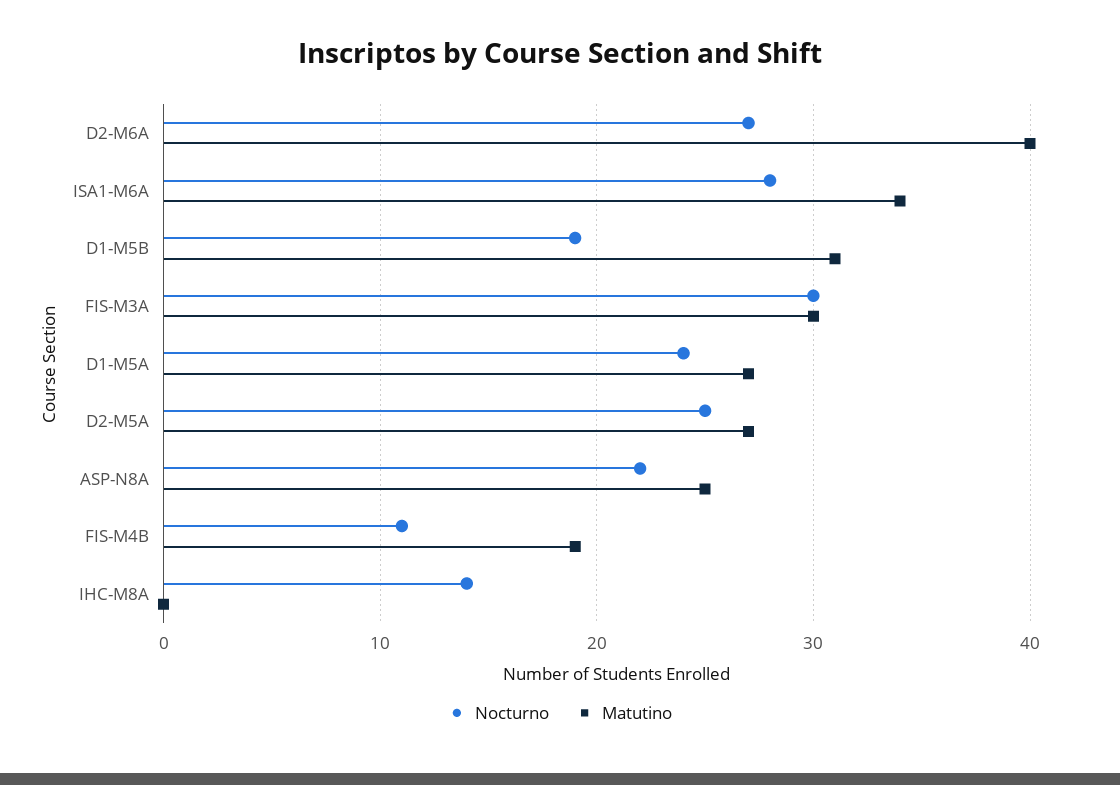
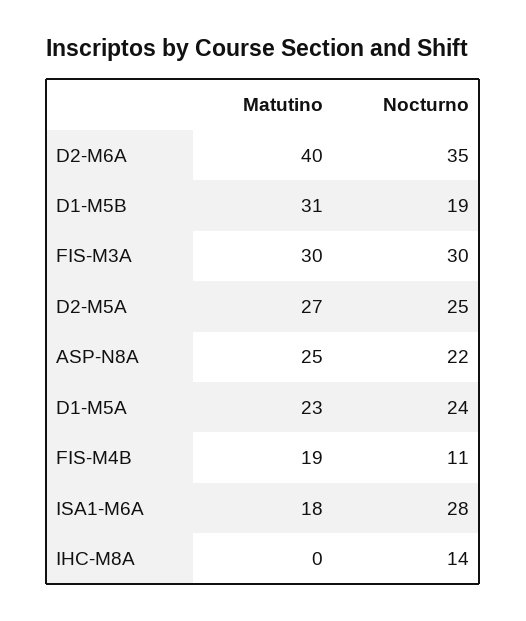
  {
    "Nocturno": {
-     "D2-M6A": 27,
+     "D2-M6A": 35,
      "ISA1-M6A": 28,
      "D1-M5B": 19,
      "FIS-M3A": 30,
      "D1-M5A": 24,
      "D2-M5A": 25,
      "ASP-N8A": 22,
      "FIS-M4B": 11,
      "IHC-M8A": 14
    },
    "Matutino": {
      "D2-M6A": 40,
-     "ISA1-M6A": 34,
+     "ISA1-M6A": 18,
      "D1-M5B": 31,
      "FIS-M3A": 30,
-     "D1-M5A": 27,
+     "D1-M5A": 23,
      "D2-M5A": 27,
      "ASP-N8A": 25,
      "FIS-M4B": 19,
      "IHC-M8A": 0
    }
  }

